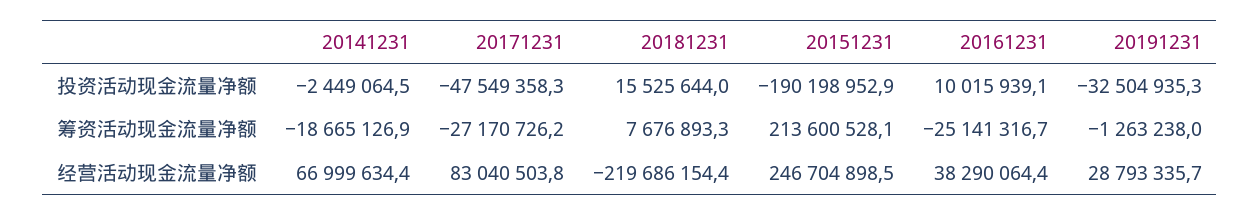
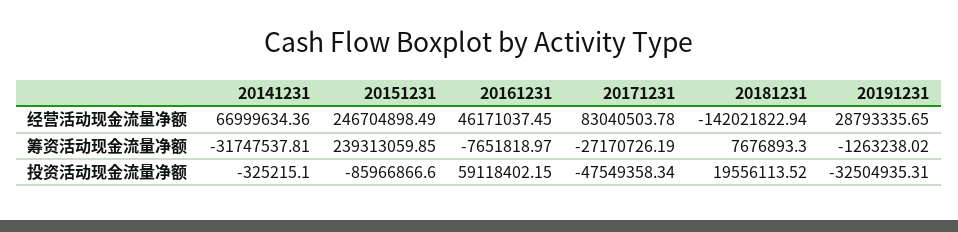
  {
    "20141231": {
-     "投资活动现金流量净额": -2449064.5,
+     "投资活动现金流量净额": -325215.1,
-     "筹资活动现金流量净额": -18665126.9,
+     "筹资活动现金流量净额": -31747537.81,
      "经营活动现金流量净额": 66999634.36
    },
    "20171231": {
      "投资活动现金流量净额": -47549358.34,
      "筹资活动现金流量净额": -27170726.19,
      "经营活动现金流量净额": 83040503.78
    },
    "20181231": {
-     "投资活动现金流量净额": 15525644,
+     "投资活动现金流量净额": 19556113.52,
      "筹资活动现金流量净额": 7676893.3,
-     "经营活动现金流量净额": -219686154.4
+     "经营活动现金流量净额": -142021822.94
    },
    "20151231": {
-     "投资活动现金流量净额": -190198952.9,
+     "投资活动现金流量净额": -85966866.6,
-     "筹资活动现金流量净额": 213600528.1,
+     "筹资活动现金流量净额": 239313059.85,
      "经营活动现金流量净额": 246704898.49
    },
    "20161231": {
-     "投资活动现金流量净额": 10015939.1,
+     "投资活动现金流量净额": 59118402.15,
-     "筹资活动现金流量净额": -25141316.7,
+     "筹资活动现金流量净额": -7651818.97,
-     "经营活动现金流量净额": 38290064.4
+     "经营活动现金流量净额": 46171037.45
    },
    "20191231": {
      "投资活动现金流量净额": -32504935.31,
      "筹资活动现金流量净额": -1263238.02,
      "经营活动现金流量净额": 28793335.65
    }
  }

